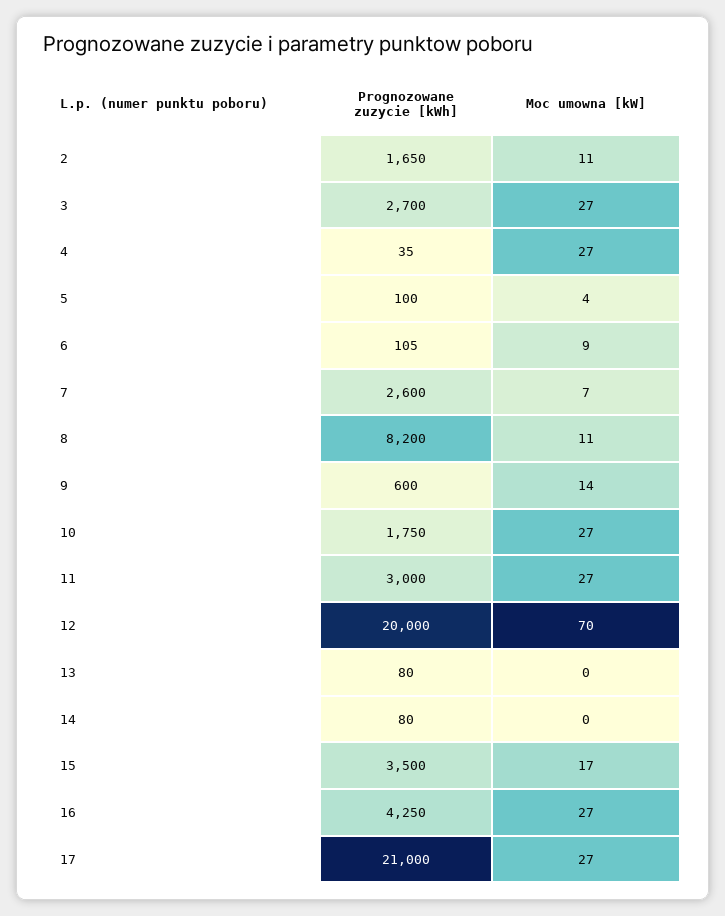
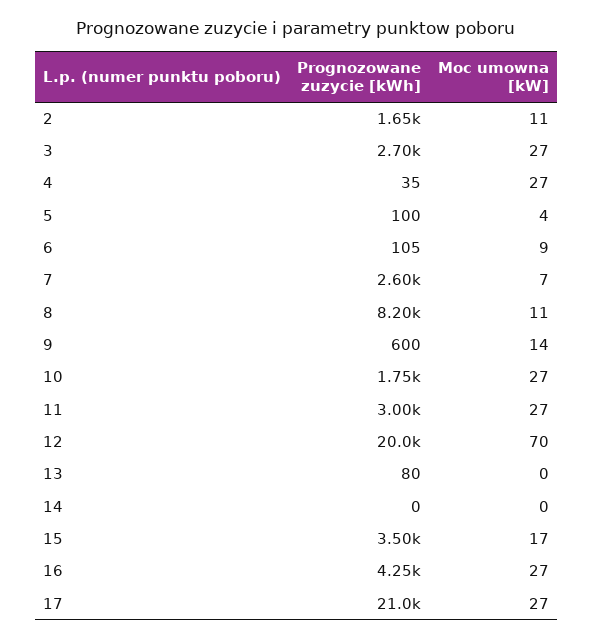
  {
    "Prognozowane zuzycie [kWh]": {
      "2": 1650,
      "3": 2700,
      "4": 35,
      "5": 100,
      "6": 105,
      "7": 2600,
      "8": 8200,
      "9": 600,
      "10": 1750,
      "11": 3000,
      "12": 20000,
      "13": 80,
-     "14": 80,
+     "14": 0,
      "15": 3500,
      "16": 4250,
      "17": 21000
    },
    "Moc umowna [kW]": {
      "2": 11,
      "3": 27,
      "4": 27,
      "5": 4,
      "6": 9,
      "7": 7,
      "8": 11,
      "9": 14,
      "10": 27,
      "11": 27,
      "12": 70,
      "13": 0,
      "14": 0,
      "15": 17,
      "16": 27,
      "17": 27
    }
  }

